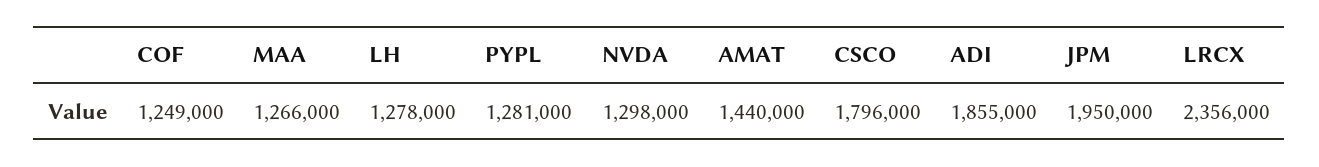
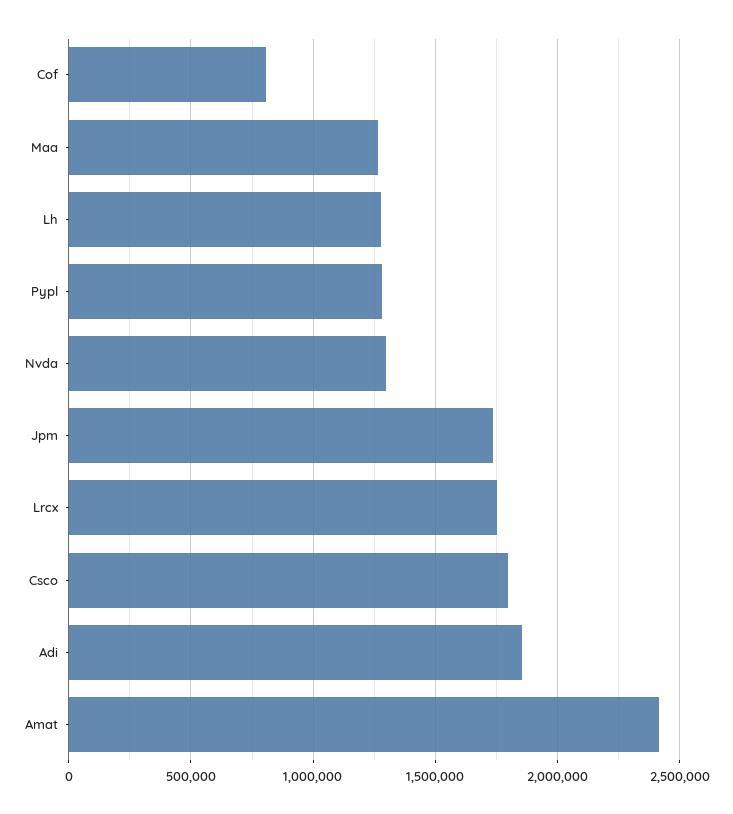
  {
-   "COF": 1249000,
+   "COF": 800000,
    "MAA": 1266000,
    "LH": 1278000,
    "PYPL": 1281000,
    "NVDA": 1298000,
-   "AMAT": 1440000,
+   "AMAT": 2400000,
    "CSCO": 1796000,
    "ADI": 1855000,
-   "JPM": 1950000,
+   "JPM": 1750000,
-   "LRCX": 2356000
+   "LRCX": 1750000
  }

